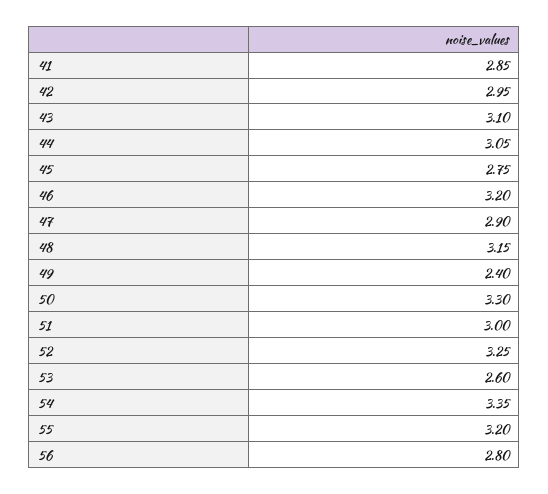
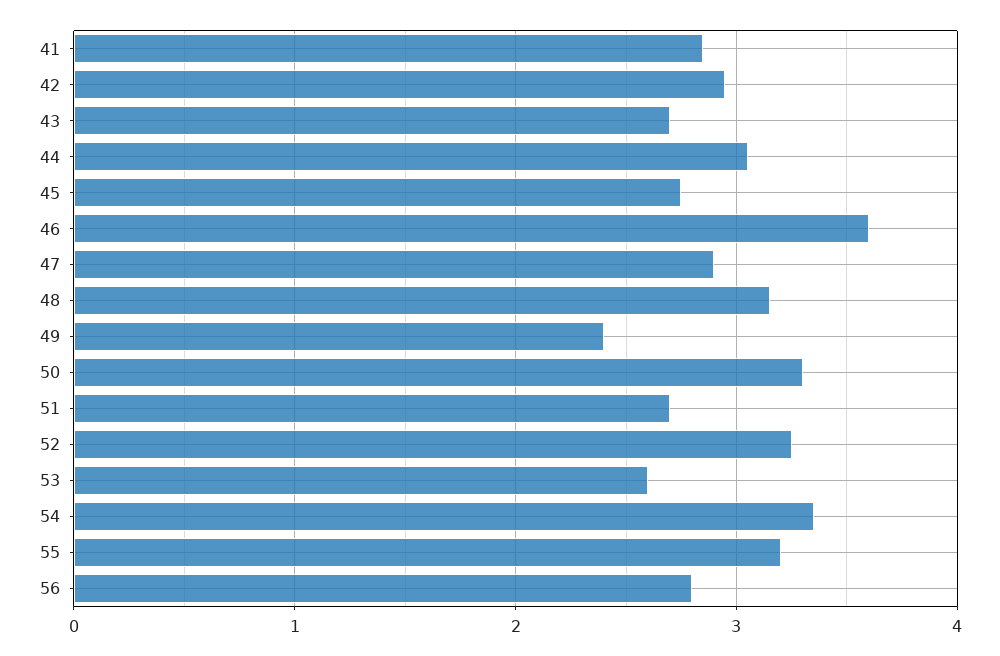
  {
    "41": 2.85,
    "42": 2.95,
-   "43": 3.1,
+   "43": 2.7,
    "44": 3.05,
    "45": 2.75,
-   "46": 3.2,
+   "46": 3.6,
    "47": 2.9,
    "48": 3.15,
    "49": 2.4,
    "50": 3.3,
-   "51": 3,
+   "51": 2.7,
    "52": 3.25,
    "53": 2.6,
    "54": 3.35,
    "55": 3.2,
    "56": 2.8
  }

